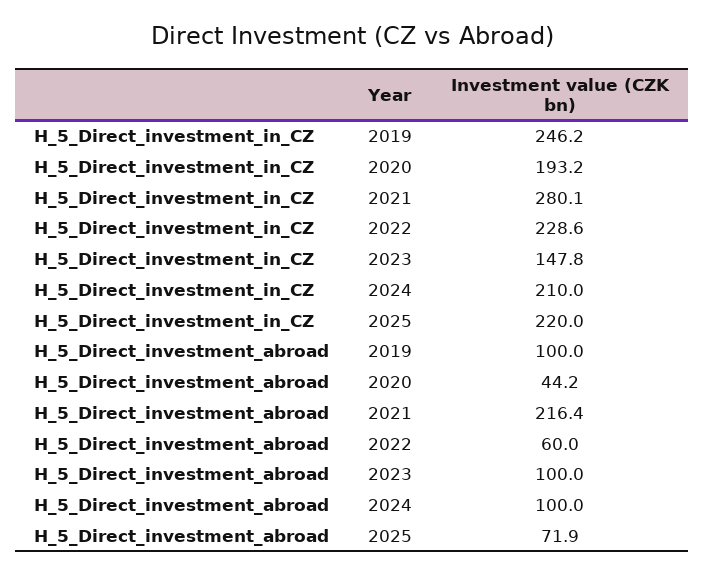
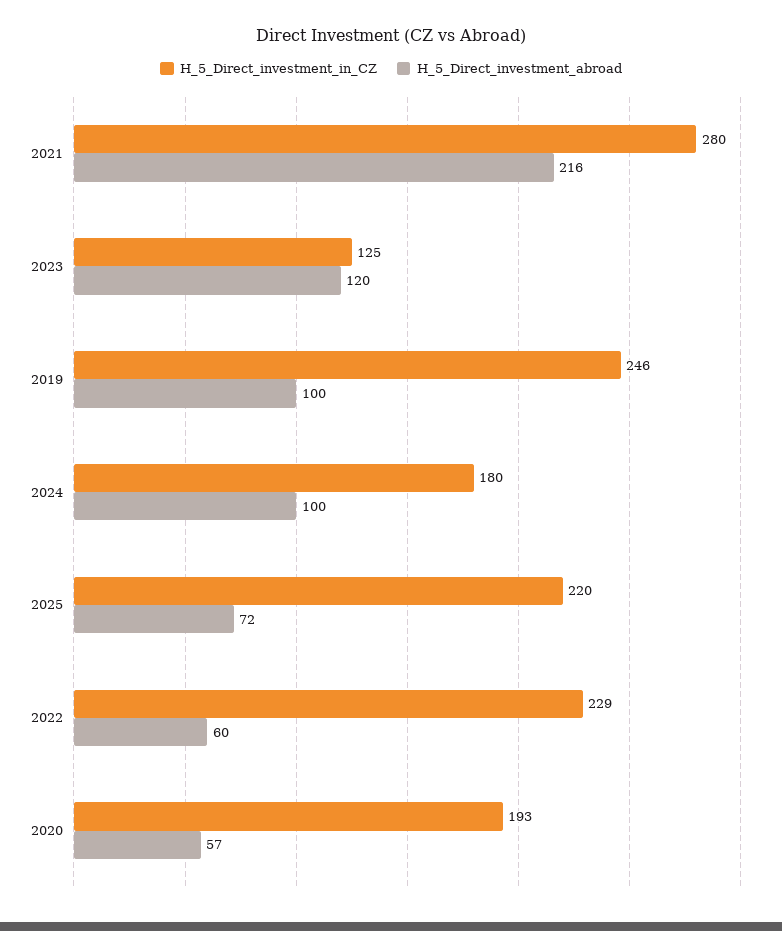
  {
    "H_5_Direct_investment_in_CZ": {
      "2019": 246.2,
      "2020": 193.2,
      "2021": 280.1,
      "2022": 228.6,
-     "2023": 147.8,
+     "2023": 125,
-     "2024": 210,
+     "2024": 180,
      "2025": 220
    },
    "H_5_Direct_investment_abroad": {
      "2019": 100,
-     "2020": 44.2,
+     "2020": 57,
      "2021": 216.4,
      "2022": 60,
-     "2023": 100,
+     "2023": 120,
      "2024": 100,
      "2025": 71.9
    }
  }

